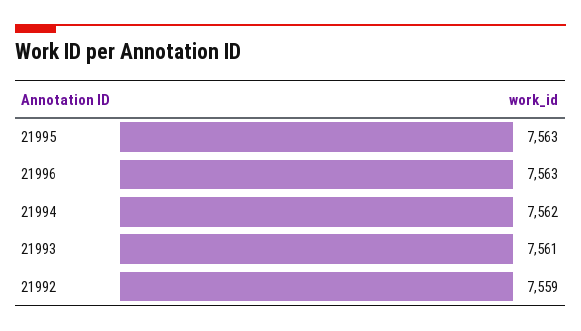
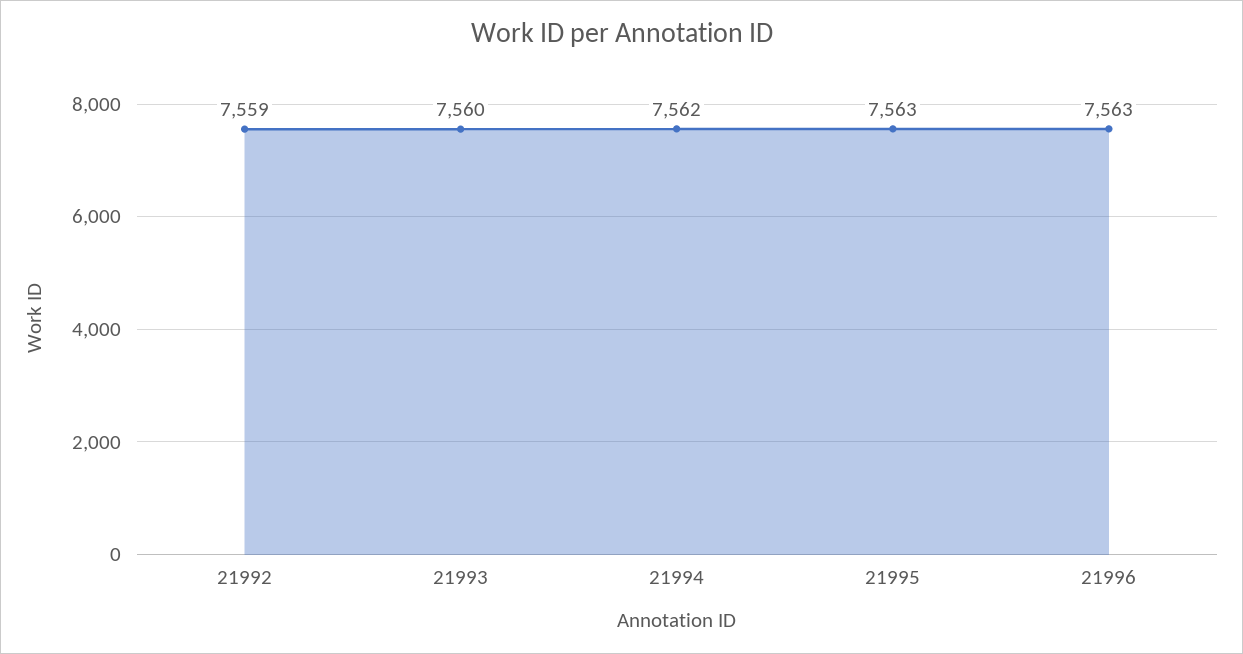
  {
    "21995": 7563,
    "21996": 7563,
    "21994": 7562,
-   "21993": 7561,
+   "21993": 7560,
    "21992": 7559
  }

